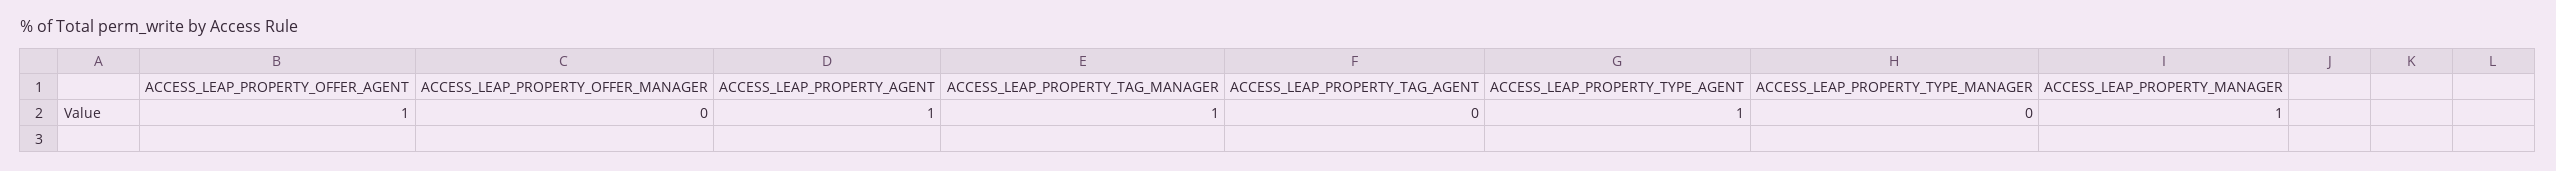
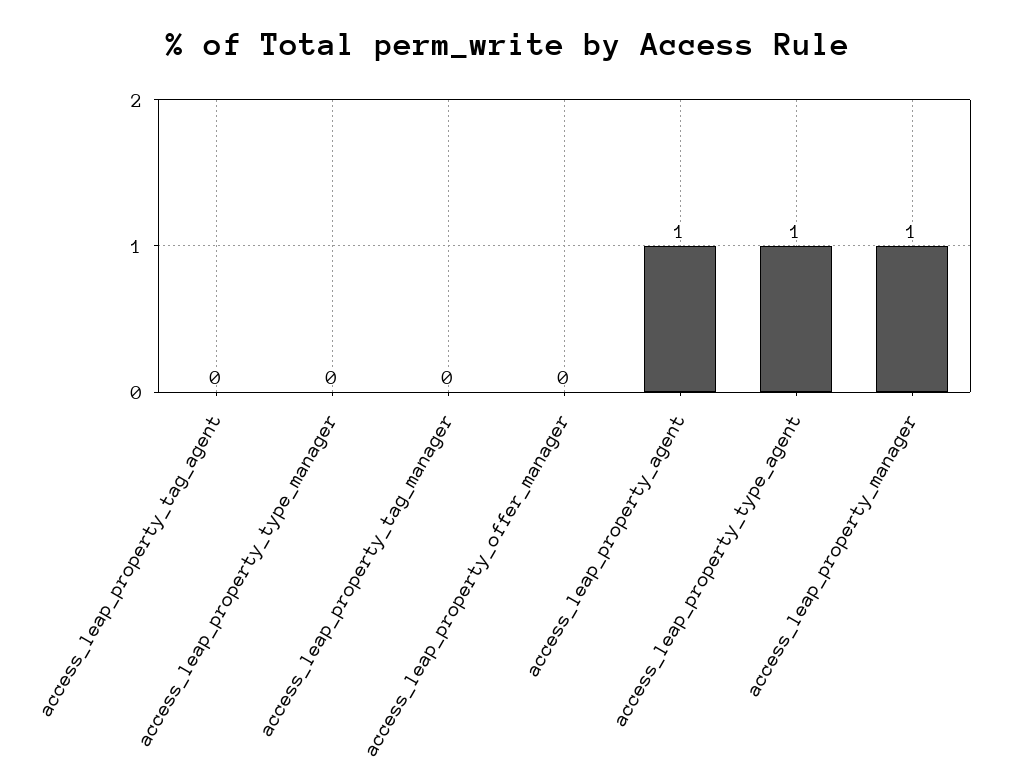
  {
-   "ACCESS_LEAP_PROPERTY_OFFER_AGENT": 1,
    "ACCESS_LEAP_PROPERTY_OFFER_MANAGER": 0,
    "ACCESS_LEAP_PROPERTY_AGENT": 1,
-   "ACCESS_LEAP_PROPERTY_TAG_MANAGER": 1,
+   "ACCESS_LEAP_PROPERTY_TAG_MANAGER": 0,
    "ACCESS_LEAP_PROPERTY_TAG_AGENT": 0,
    "ACCESS_LEAP_PROPERTY_TYPE_AGENT": 1,
    "ACCESS_LEAP_PROPERTY_TYPE_MANAGER": 0,
    "ACCESS_LEAP_PROPERTY_MANAGER": 1
  }

